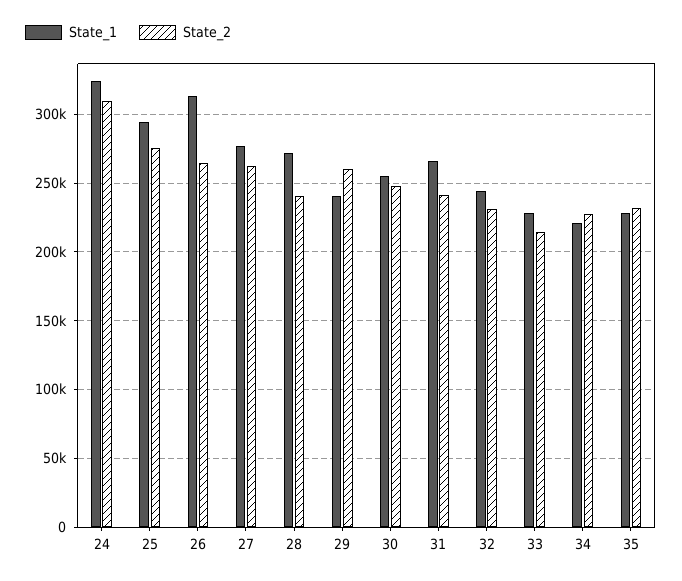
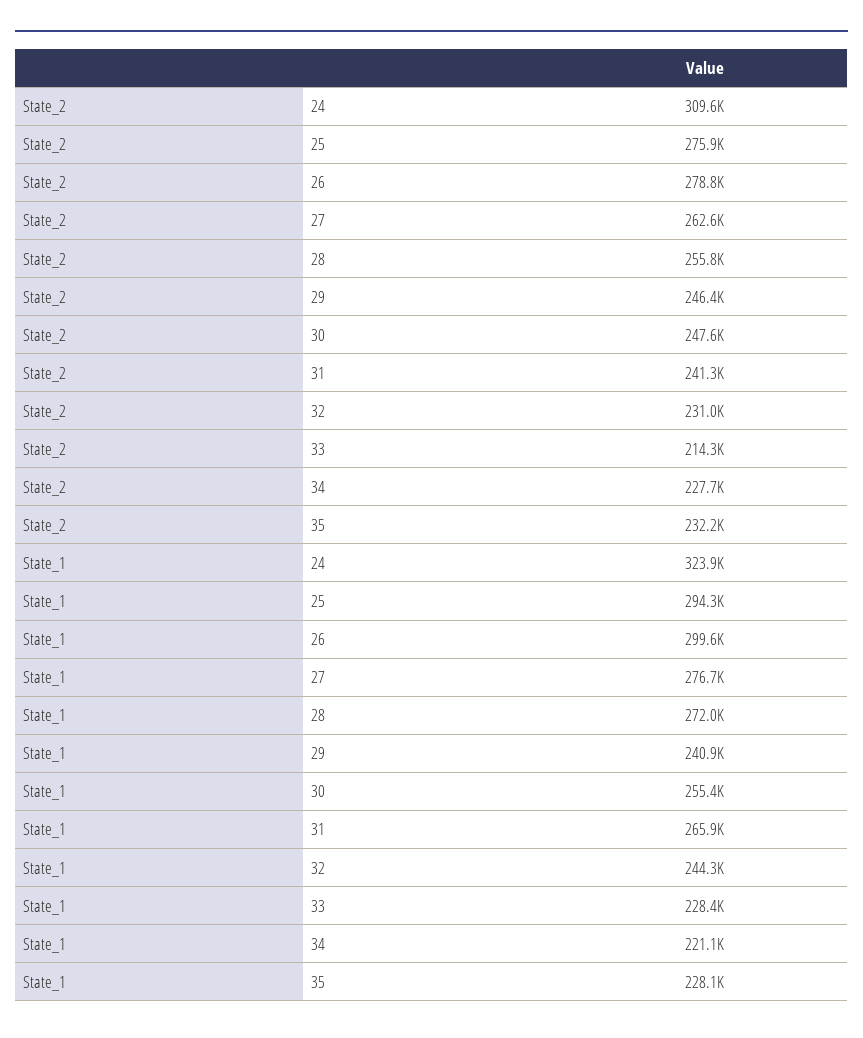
  {
    "State_1": {
      "24": 323900,
      "25": 294300,
-     "26": 315000,
+     "26": 299600,
      "27": 276700,
      "28": 272000,
      "29": 240900,
      "30": 255400,
      "31": 265900,
      "32": 244300,
      "33": 228400,
      "34": 221100,
      "35": 228100
    },
    "State_2": {
      "24": 309600,
      "25": 275900,
-     "26": 265000,
+     "26": 278800,
      "27": 262600,
-     "28": 240000,
+     "28": 255800,
-     "29": 260000,
+     "29": 246400,
      "30": 247600,
      "31": 241300,
      "32": 231000,
      "33": 214300,
      "34": 227700,
      "35": 232200
    }
  }

